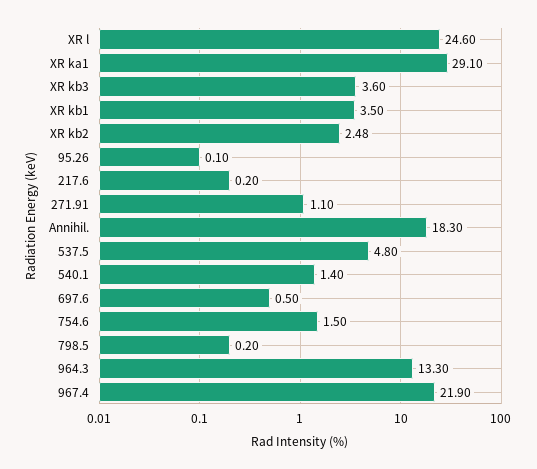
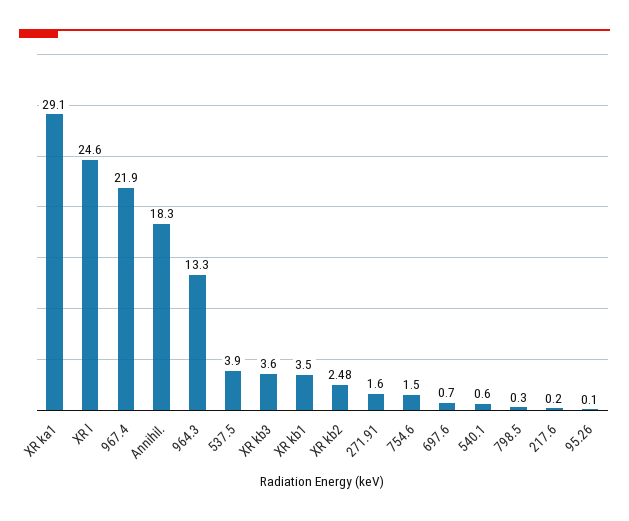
  {
    "XR l": 24.6,
    "XR ka1": 29.1,
    "XR kb3": 3.6,
    "XR kb1": 3.5,
    "XR kb2": 2.48,
    "95.26": 0.1,
    "217.6": 0.2,
-   "271.91": 1.1,
+   "271.91": 1.6,
    "Annihil.": 18.3,
-   "537.5": 4.8,
+   "537.5": 3.9,
-   "540.1": 1.4,
+   "540.1": 0.6,
-   "697.6": 0.5,
+   "697.6": 0.7,
    "754.6": 1.5,
-   "798.5": 0.2,
+   "798.5": 0.3,
    "964.3": 13.3,
    "967.4": 21.9
  }

